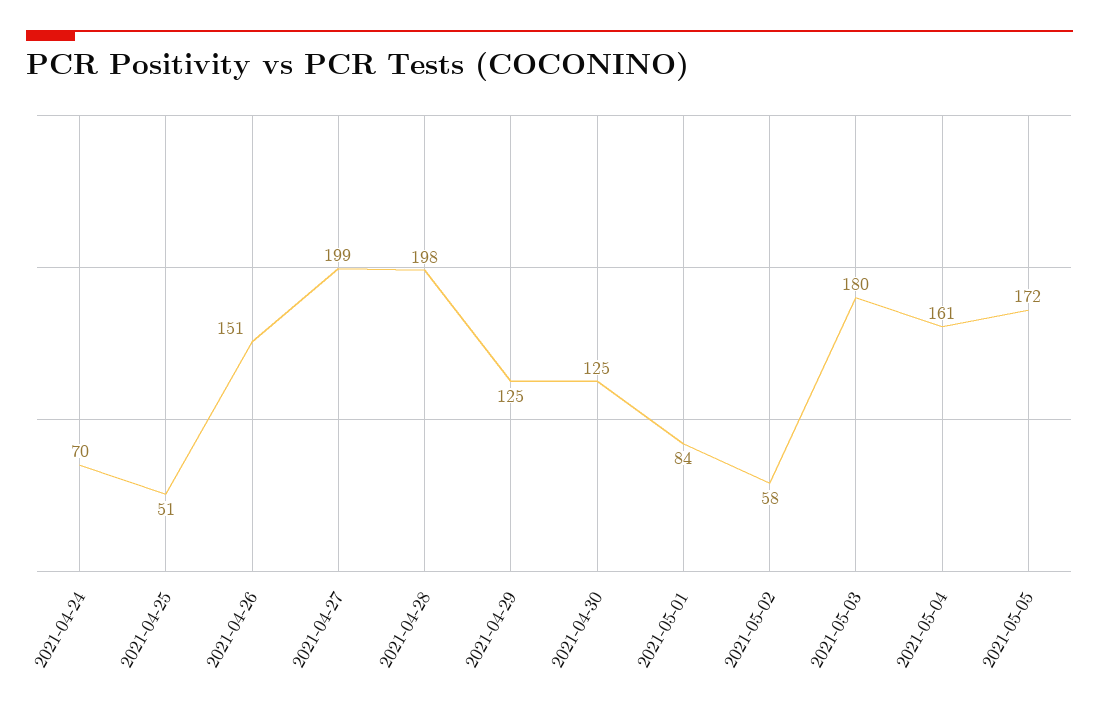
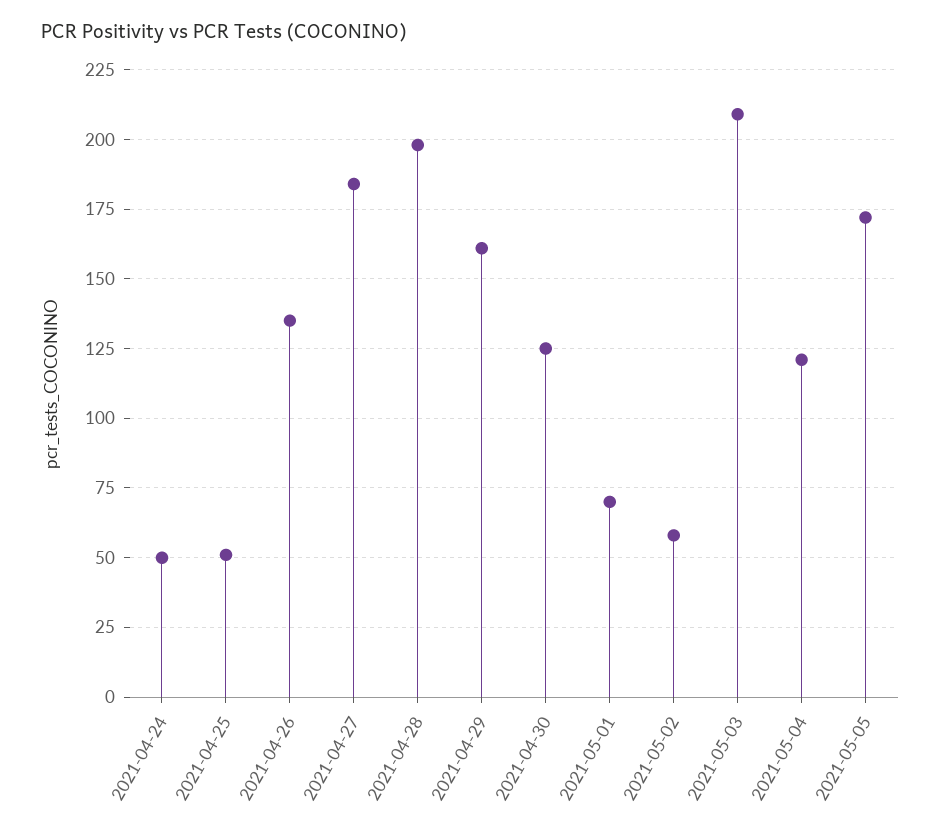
  {
-   "2021-04-24": 70,
+   "2021-04-24": 50,
    "2021-04-25": 51,
-   "2021-04-26": 151,
+   "2021-04-26": 135,
-   "2021-04-27": 199,
+   "2021-04-27": 185,
    "2021-04-28": 198,
-   "2021-04-29": 125,
+   "2021-04-29": 160,
    "2021-04-30": 125,
-   "2021-05-01": 84,
+   "2021-05-01": 70,
    "2021-05-02": 58,
-   "2021-05-03": 180,
+   "2021-05-03": 210,
-   "2021-05-04": 161,
+   "2021-05-04": 120,
    "2021-05-05": 172
  }

